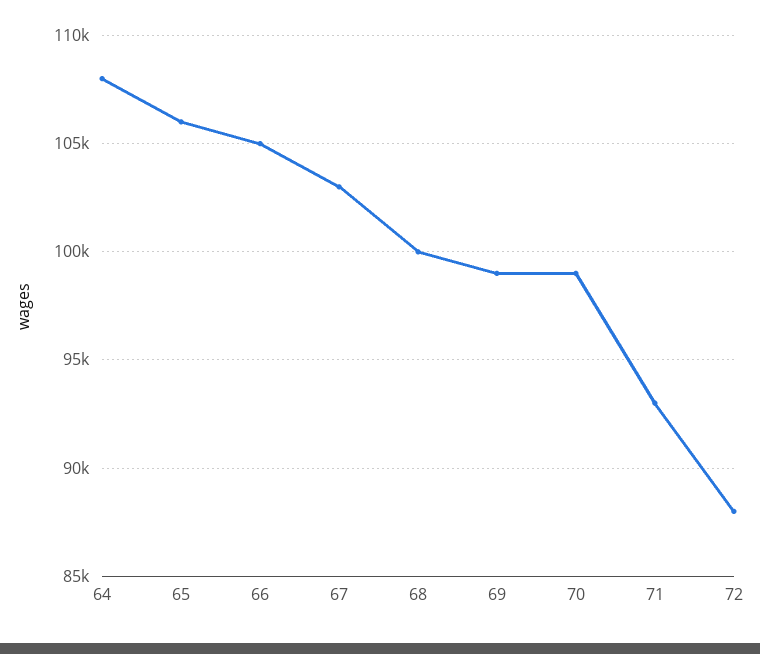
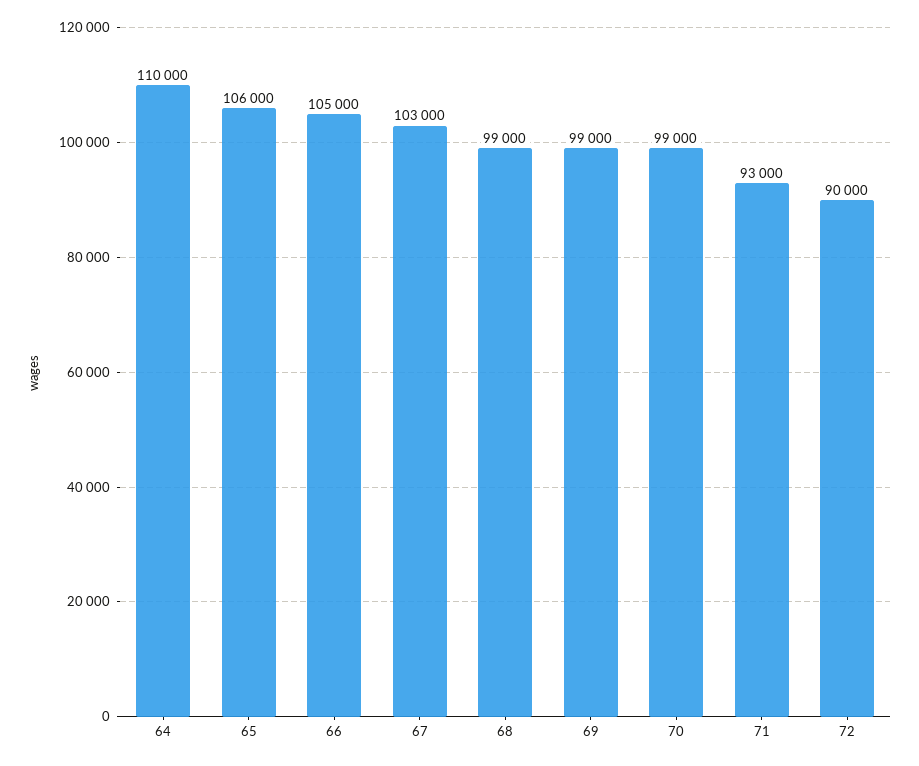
  {
-   "64": 108000,
+   "64": 110000,
    "65": 106000,
    "66": 105000,
    "67": 103000,
-   "68": 100000,
+   "68": 99000,
    "69": 99000,
    "70": 99000,
    "71": 93000,
-   "72": 88000
+   "72": 90000
  }

